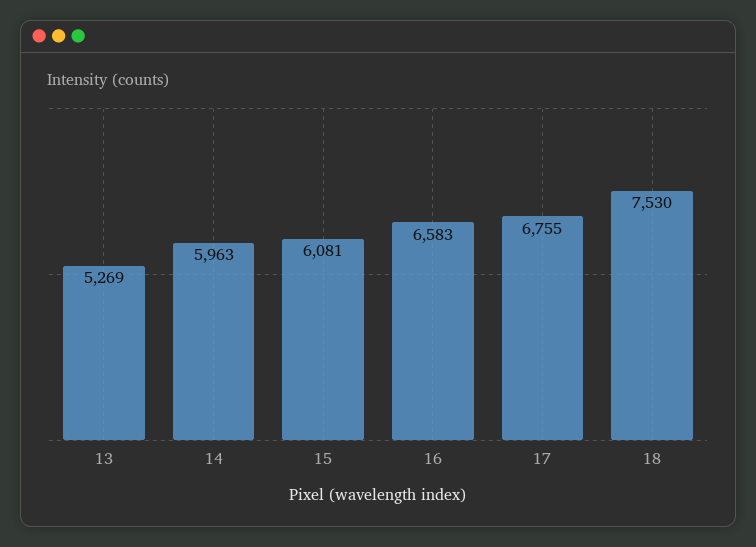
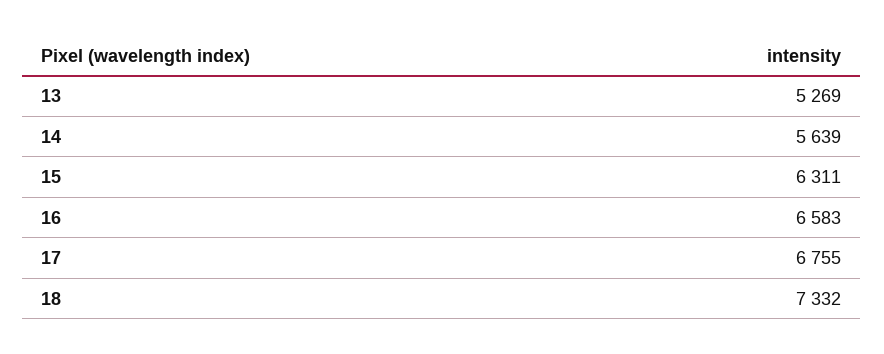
  {
    "13": 5269,
-   "14": 5963,
+   "14": 5639,
-   "15": 6081,
+   "15": 6311,
    "16": 6583,
    "17": 6755,
-   "18": 7530
+   "18": 7332
  }

